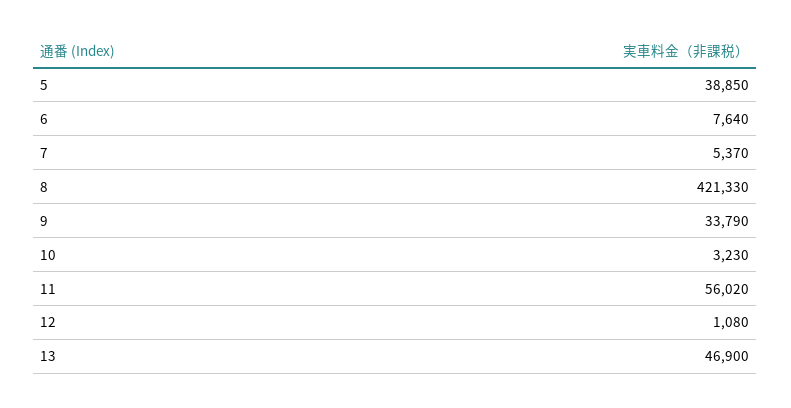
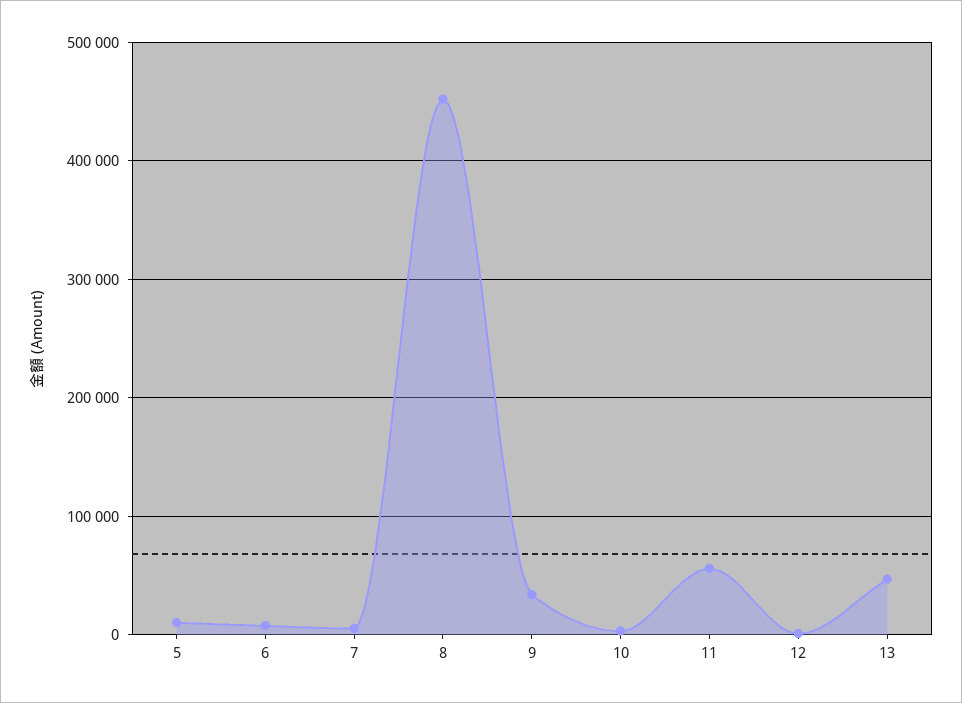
  {
-   "5": 38850,
+   "5": 10000,
    "6": 7640,
    "7": 5370,
-   "8": 421330,
+   "8": 450000,
    "9": 33790,
    "10": 3230,
    "11": 56020,
    "12": 1080,
    "13": 46900
  }

